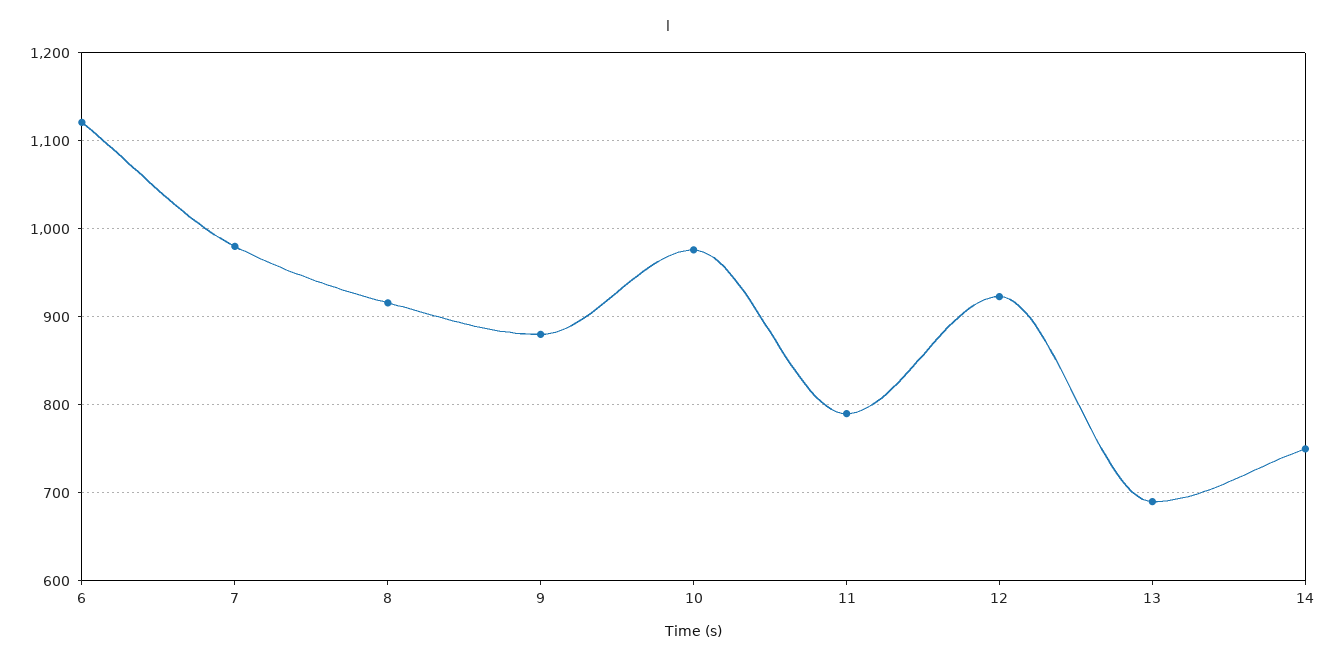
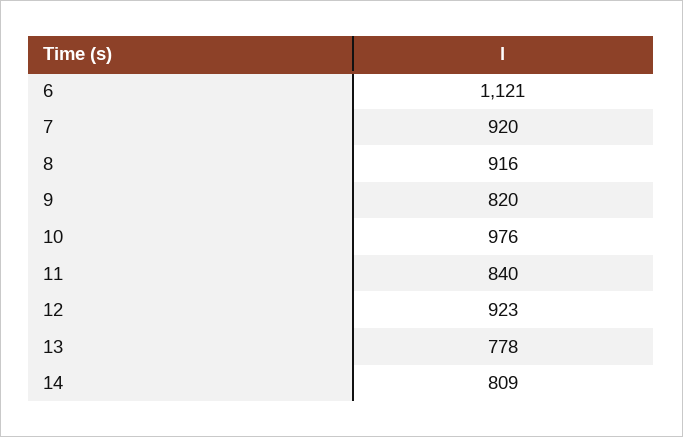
  {
    "6": 1121,
-   "7": 980,
+   "7": 920,
    "8": 916,
-   "9": 880,
+   "9": 820,
    "10": 976,
-   "11": 790,
+   "11": 840,
    "12": 923,
-   "13": 690,
+   "13": 778,
-   "14": 750
+   "14": 809
  }

